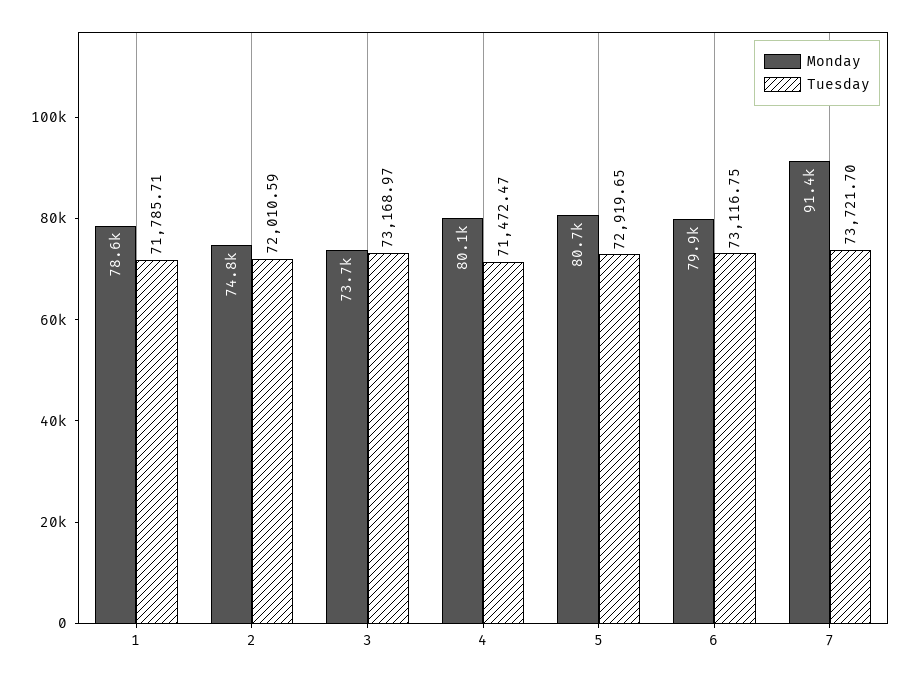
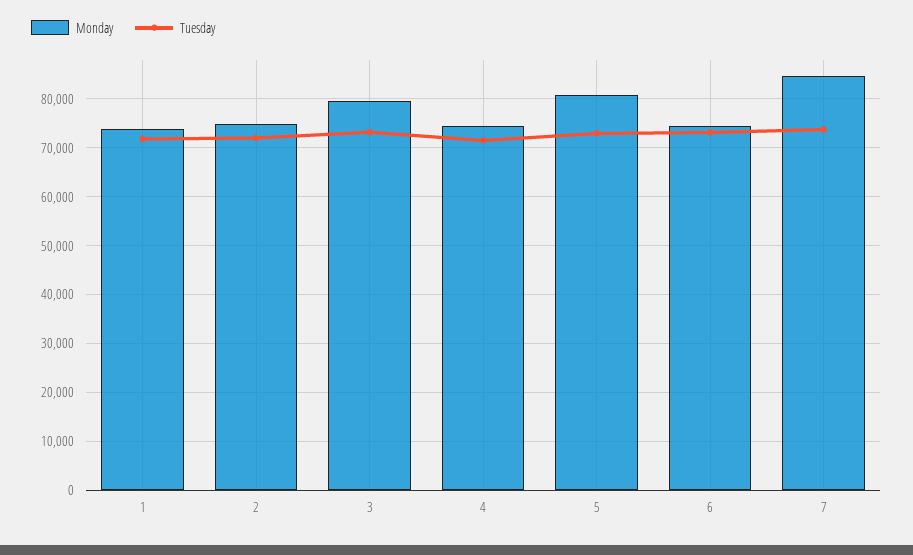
  {
    "Monday": {
-     "1": 78600,
+     "1": 74000,
      "2": 74800,
-     "3": 73700,
+     "3": 80000,
-     "4": 80100,
+     "4": 74000,
      "5": 80700,
-     "6": 79900,
+     "6": 74000,
-     "7": 91400
+     "7": 84000
    },
    "Tuesday": {
      "1": 71785.71,
      "2": 72010.59,
      "3": 73168.97,
      "4": 71472.47,
      "5": 72919.65,
      "6": 73116.75,
      "7": 73721.7
    }
  }

